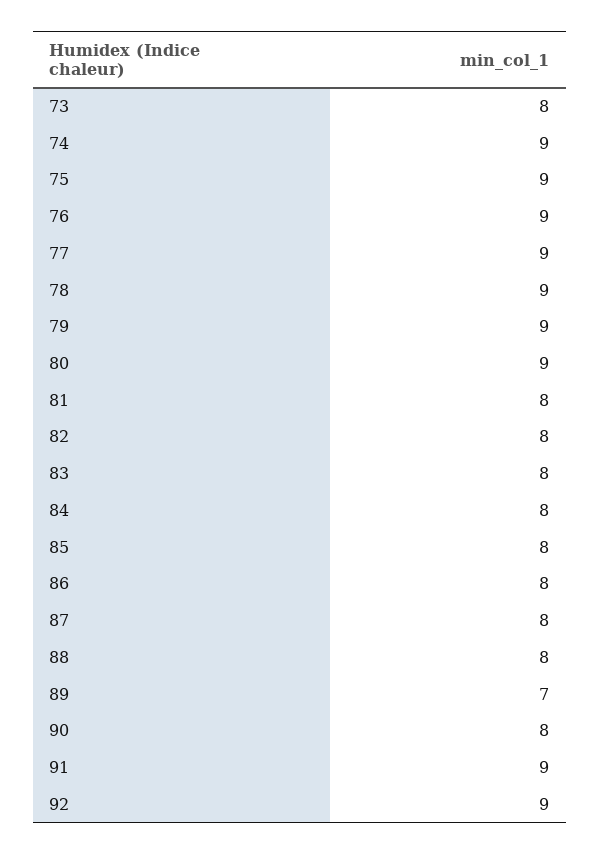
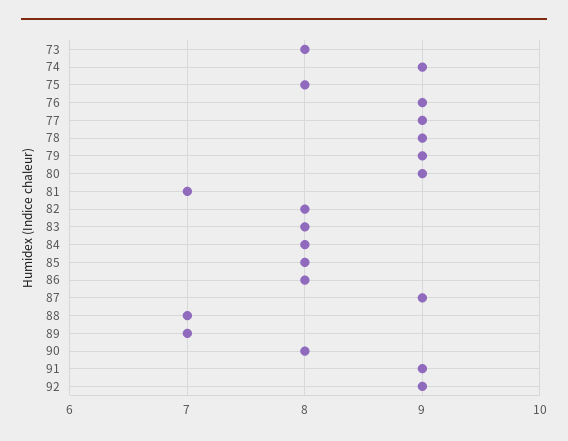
  {
    "73": 8,
    "74": 9,
-   "75": 9,
+   "75": 8,
    "76": 9,
    "77": 9,
    "78": 9,
    "79": 9,
    "80": 9,
-   "81": 8,
+   "81": 7,
    "82": 8,
    "83": 8,
    "84": 8,
    "85": 8,
    "86": 8,
-   "87": 8,
+   "87": 9,
-   "88": 8,
+   "88": 7,
    "89": 7,
    "90": 8,
    "91": 9,
    "92": 9
  }

